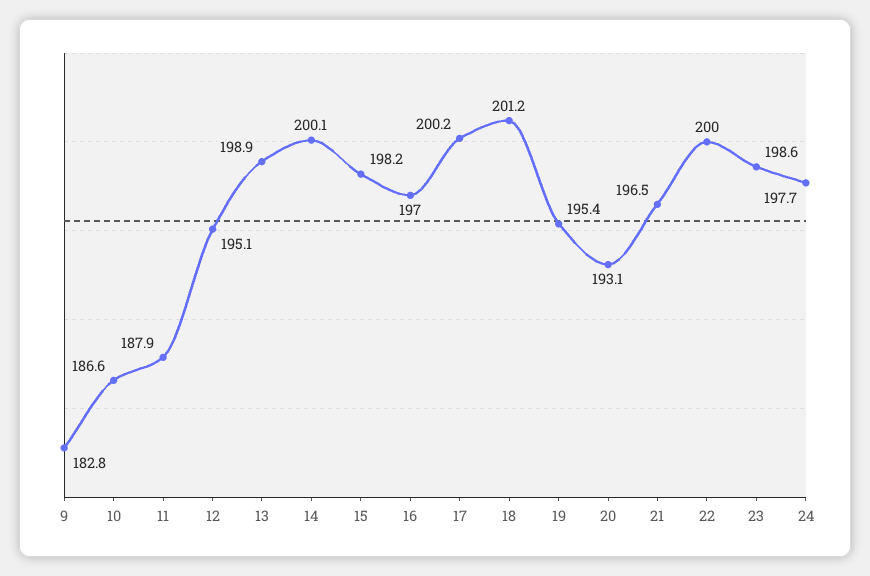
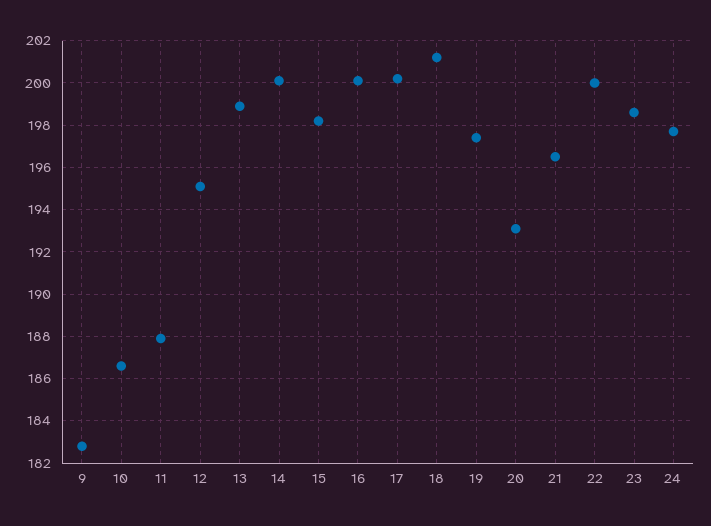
  {
    "9": 182.8,
    "10": 186.6,
    "11": 187.9,
    "12": 195.1,
    "13": 198.9,
    "14": 200.1,
    "15": 198.2,
-   "16": 197,
+   "16": 200,
    "17": 200.2,
    "18": 201.2,
-   "19": 195.4,
+   "19": 197.5,
    "20": 193.1,
    "21": 196.5,
    "22": 200,
    "23": 198.6,
    "24": 197.7
  }

